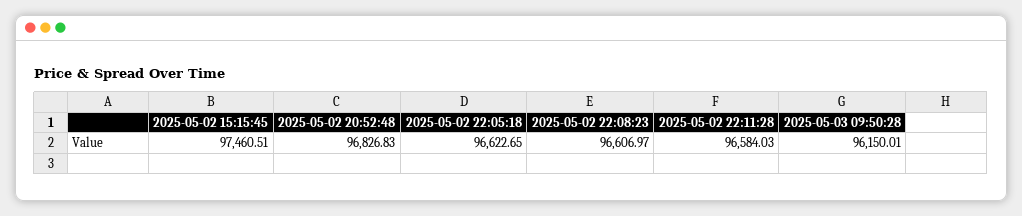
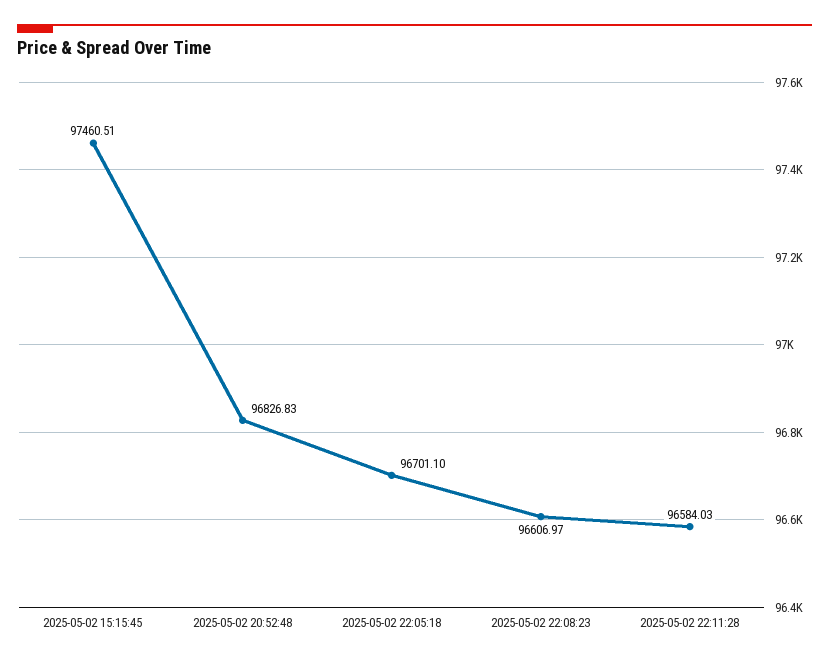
  {
    "2025-05-02 15:15:45": 97460.51,
    "2025-05-02 20:52:48": 96826.83,
-   "2025-05-02 22:05:18": 96622.65,
+   "2025-05-02 22:05:18": 96701.1,
    "2025-05-02 22:08:23": 96606.97,
-   "2025-05-02 22:11:28": 96584.03,
+   "2025-05-02 22:11:28": 96584.03
-   "2025-05-03 09:50:28": 96150.01
  }

